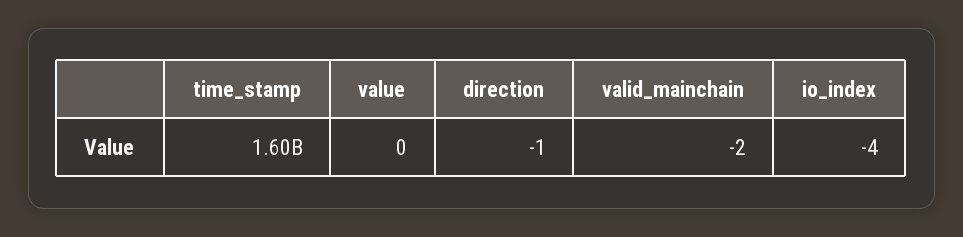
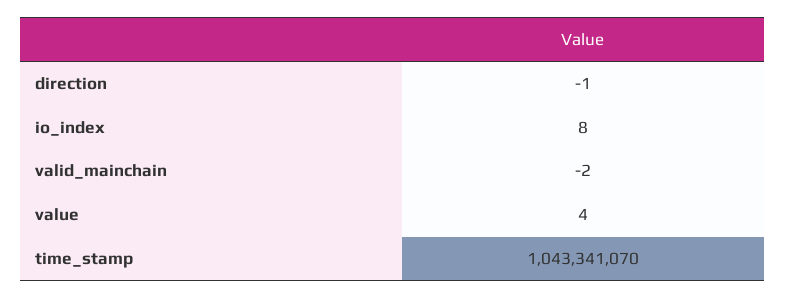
  {
-   "time_stamp": 1600000000,
+   "time_stamp": 1043341070,
-   "value": 0,
+   "value": 4,
    "direction": -1,
    "valid_mainchain": -2,
-   "io_index": -4
+   "io_index": 8
  }

